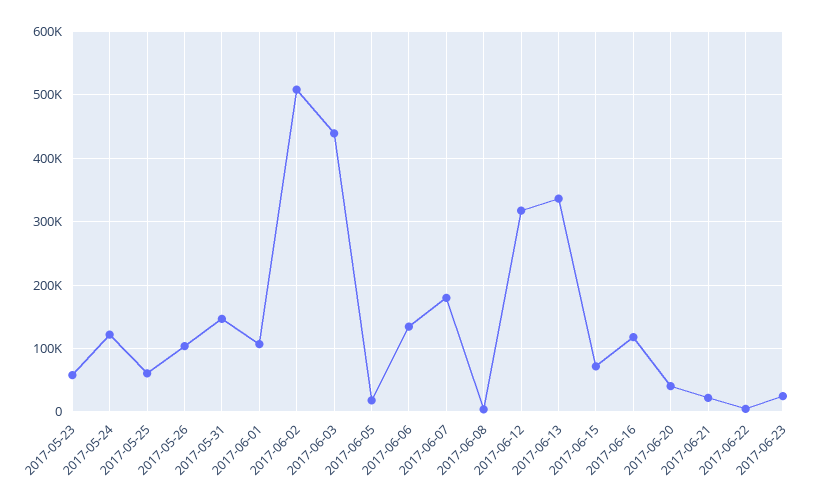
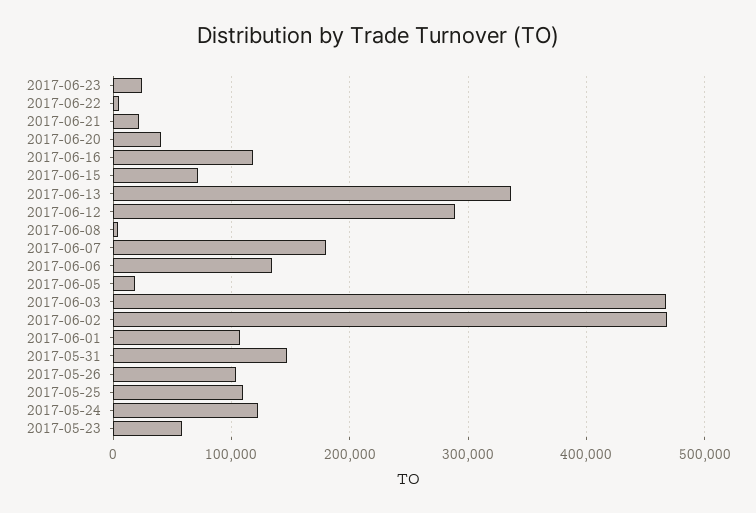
  {
    "2017-05-23": 60000,
    "2017-05-24": 120000,
-   "2017-05-25": 60000,
+   "2017-05-25": 110000,
    "2017-05-26": 100000,
    "2017-05-31": 150000,
    "2017-06-01": 110000,
-   "2017-06-02": 510000,
+   "2017-06-02": 470000,
-   "2017-06-03": 440000,
+   "2017-06-03": 470000,
    "2017-06-05": 20000,
    "2017-06-06": 130000,
    "2017-06-07": 180000,
    "2017-06-08": 0,
-   "2017-06-12": 320000,
+   "2017-06-12": 290000,
    "2017-06-13": 340000,
    "2017-06-15": 70000,
    "2017-06-16": 120000,
    "2017-06-20": 40000,
    "2017-06-21": 20000,
    "2017-06-22": 0,
    "2017-06-23": 20000
  }

